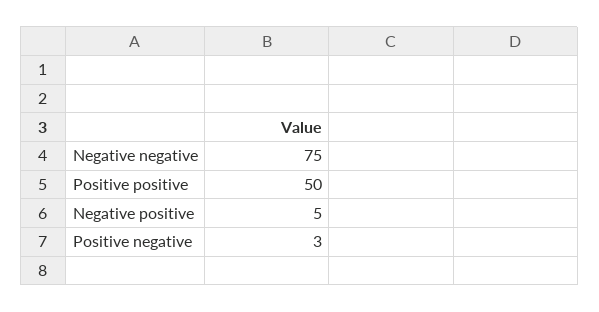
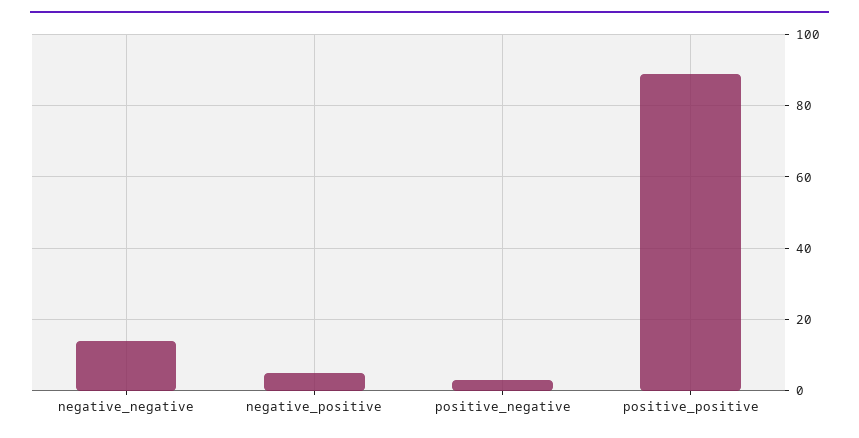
  {
-   "Negative negative": 75,
+   "Negative negative": 15,
-   "Positive positive": 50,
+   "Positive positive": 90,
    "Negative positive": 5,
    "Positive negative": 3
  }

